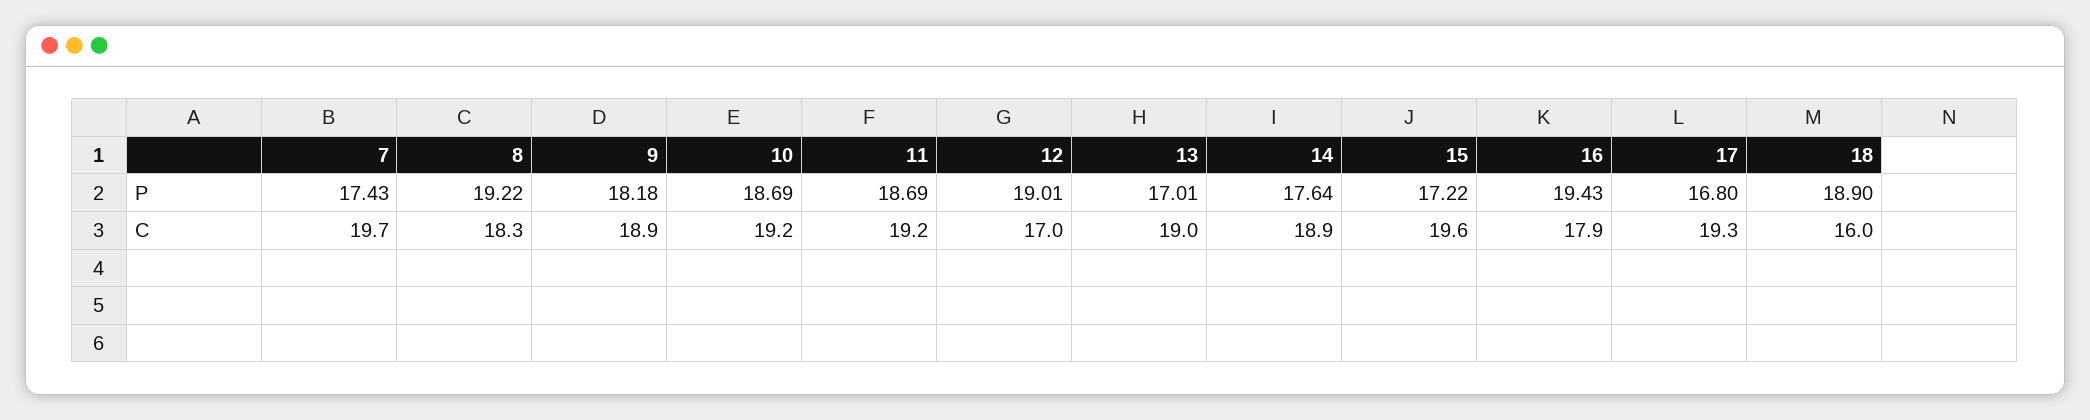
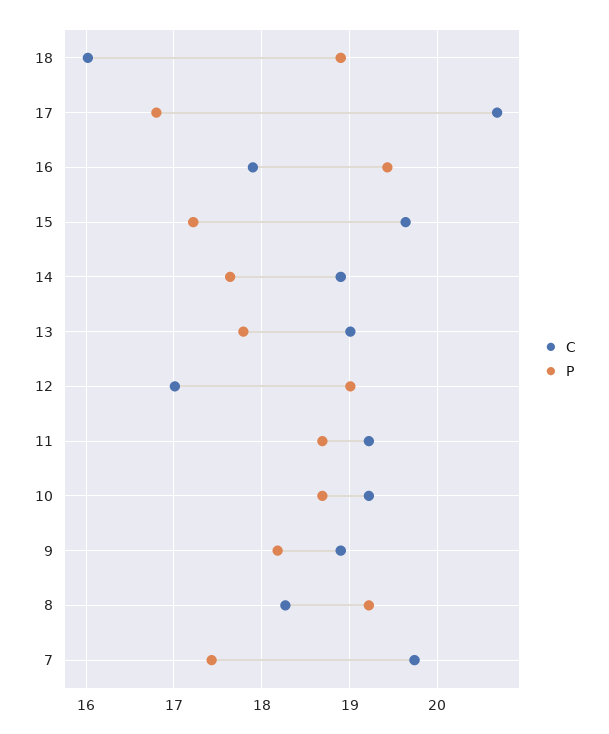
  {
    "P": {
      "7": 17.43,
      "8": 19.22,
      "9": 18.18,
      "10": 18.69,
      "11": 18.69,
      "12": 19.01,
-     "13": 17.01,
+     "13": 17.8,
      "14": 17.64,
      "15": 17.22,
      "16": 19.43,
      "17": 16.8,
      "18": 18.9
    },
    "C": {
      "7": 19.7,
      "8": 18.3,
      "9": 18.9,
      "10": 19.2,
      "11": 19.2,
      "12": 17,
      "13": 19,
      "14": 18.9,
      "15": 19.6,
      "16": 17.9,
-     "17": 19.3,
+     "17": 20.7,
      "18": 16
    }
  }

